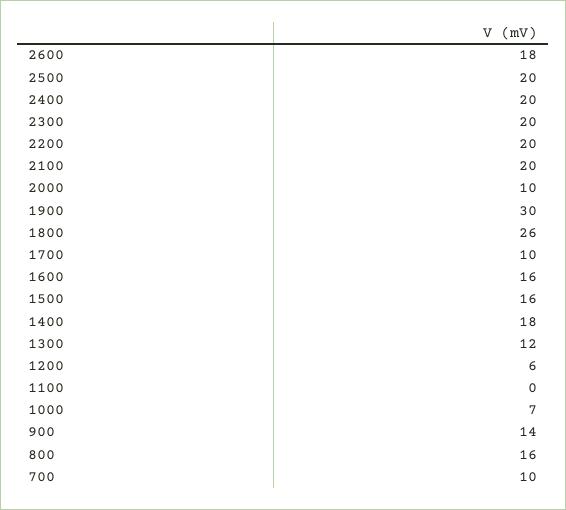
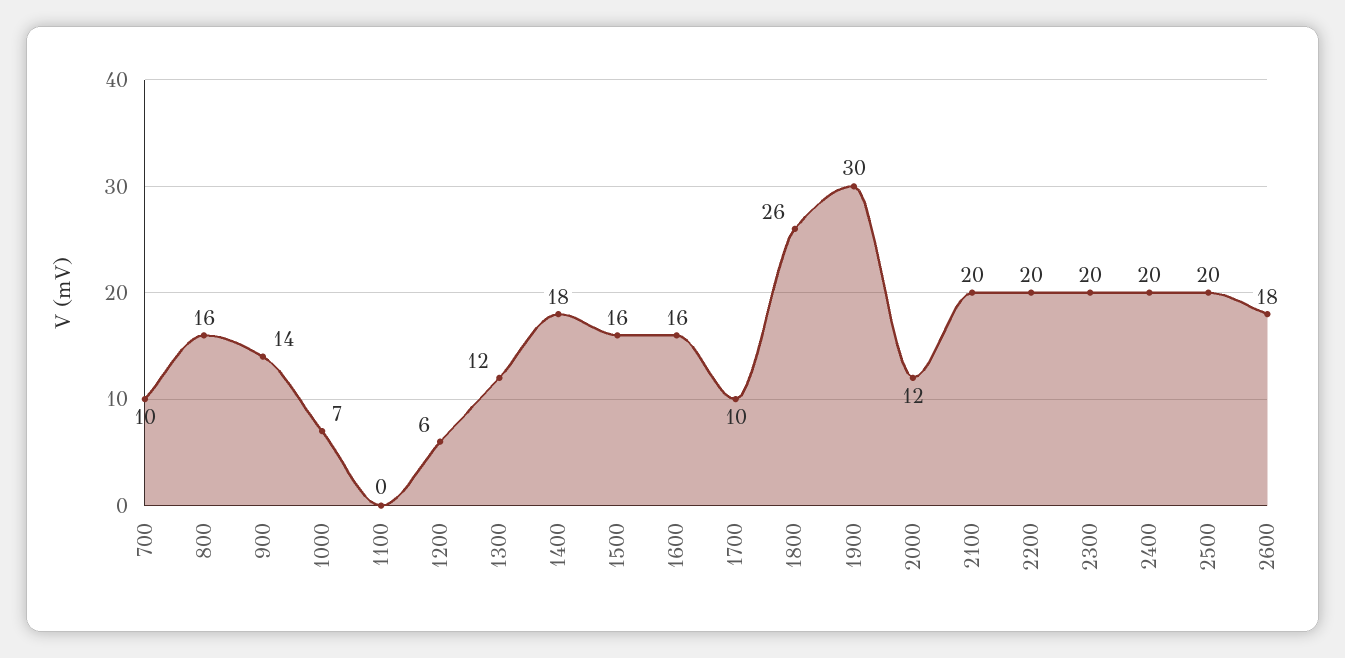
  {
    "2600": 18,
    "2500": 20,
    "2400": 20,
    "2300": 20,
    "2200": 20,
    "2100": 20,
-   "2000": 10,
+   "2000": 12,
    "1900": 30,
    "1800": 26,
    "1700": 10,
    "1600": 16,
    "1500": 16,
    "1400": 18,
    "1300": 12,
    "1200": 6,
    "1100": 0,
    "1000": 7,
    "900": 14,
    "800": 16,
    "700": 10
  }

